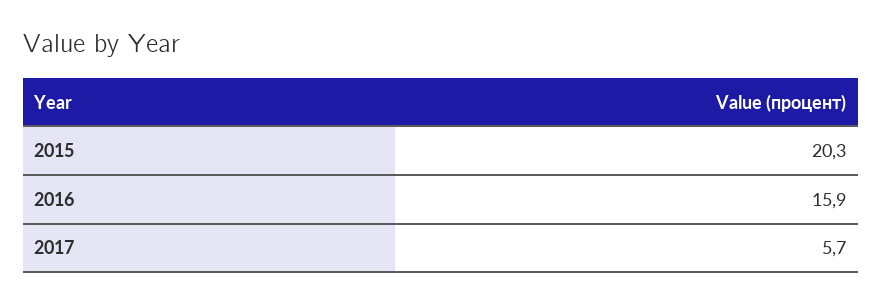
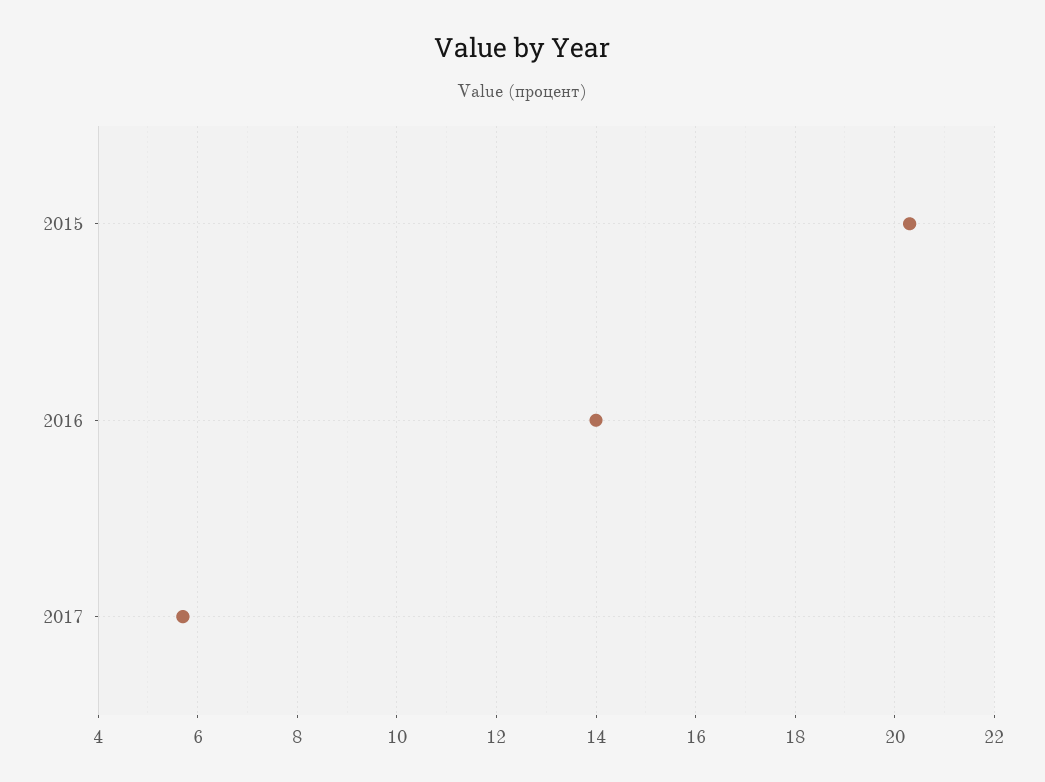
  {
    "2015": 20.3,
-   "2016": 15.9,
+   "2016": 14,
    "2017": 5.7
  }

